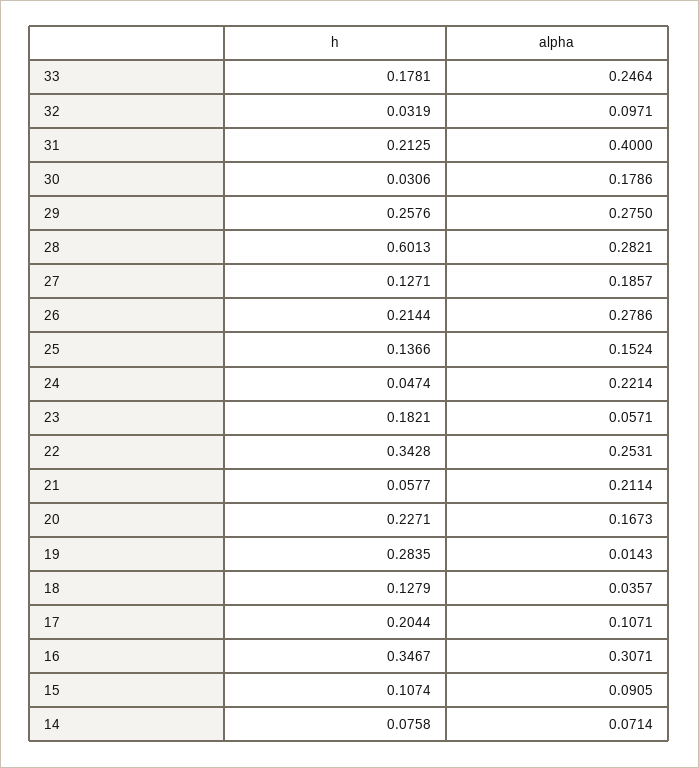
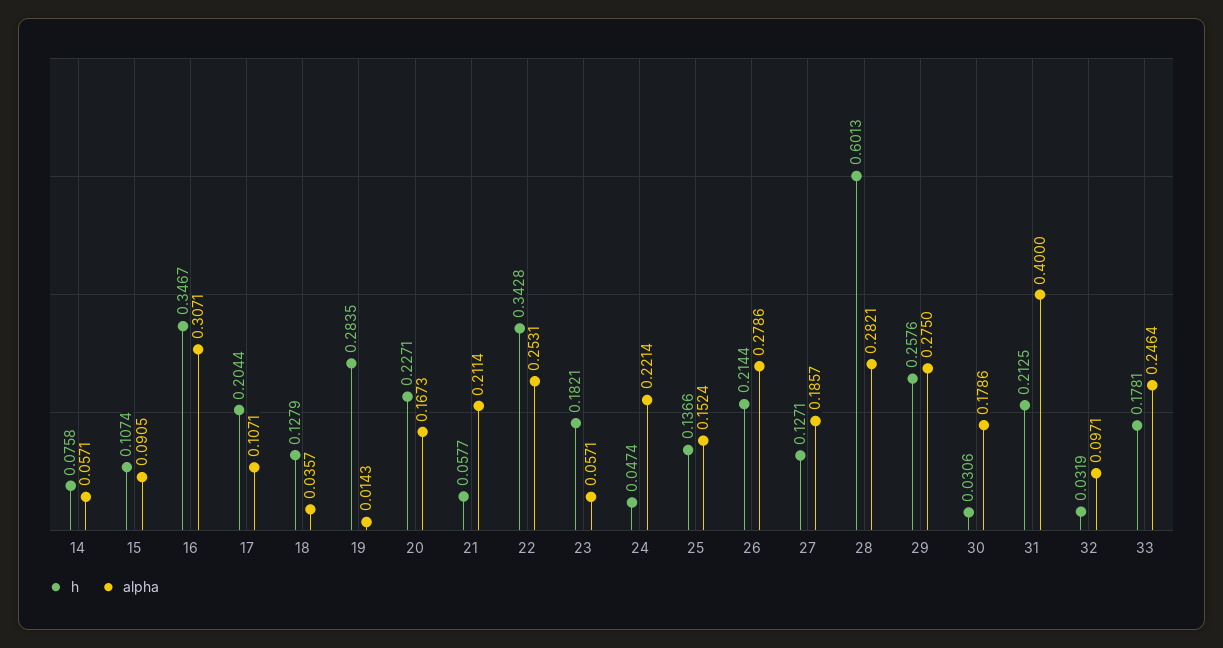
  {
    "h": {
      "33": 0.1781,
      "32": 0.0319,
      "31": 0.2125,
      "30": 0.0306,
      "29": 0.2576,
      "28": 0.6013,
      "27": 0.1271,
      "26": 0.2144,
      "25": 0.1366,
      "24": 0.0474,
      "23": 0.1821,
      "22": 0.3428,
      "21": 0.0577,
      "20": 0.2271,
      "19": 0.2835,
      "18": 0.1279,
      "17": 0.2044,
      "16": 0.3467,
      "15": 0.1074,
      "14": 0.0758
    },
    "alpha": {
      "33": 0.2464,
      "32": 0.0971,
      "31": 0.4,
      "30": 0.1786,
      "29": 0.275,
      "28": 0.2821,
      "27": 0.1857,
      "26": 0.2786,
      "25": 0.1524,
      "24": 0.2214,
      "23": 0.0571,
      "22": 0.2531,
      "21": 0.2114,
      "20": 0.1673,
      "19": 0.0143,
      "18": 0.0357,
      "17": 0.1071,
      "16": 0.3071,
      "15": 0.0905,
-     "14": 0.0714
+     "14": 0.0571
    }
  }

